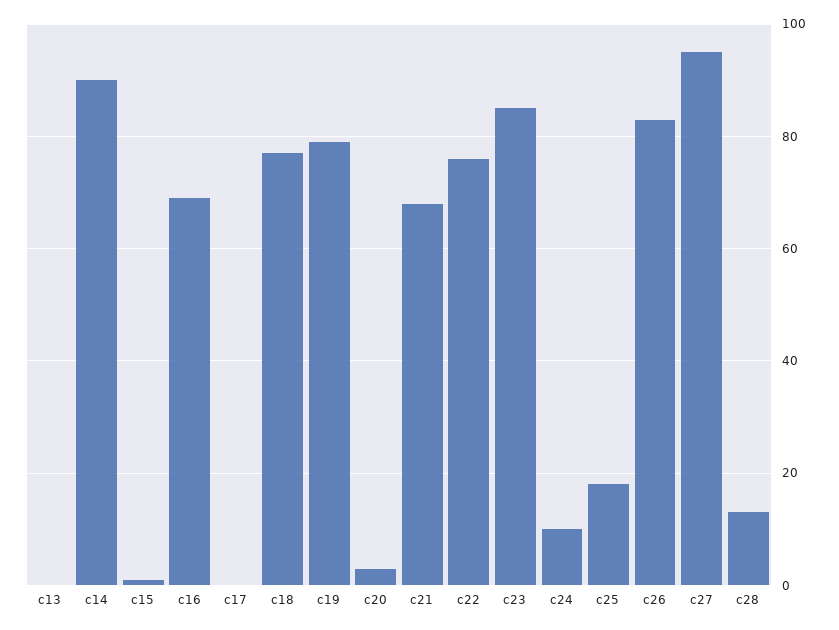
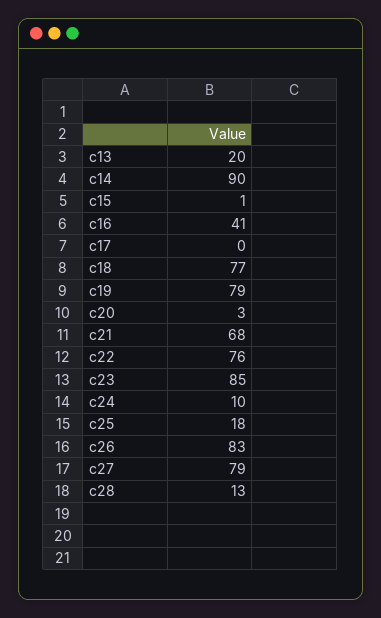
  {
-   "c13": 0,
+   "c13": 20,
    "c14": 90,
    "c15": 1,
-   "c16": 70,
+   "c16": 41,
    "c17": 0,
    "c18": 77,
    "c19": 79,
    "c20": 3,
    "c21": 68,
    "c22": 76,
    "c23": 85,
    "c24": 10,
    "c25": 18,
    "c26": 83,
-   "c27": 95,
+   "c27": 79,
    "c28": 13
  }

